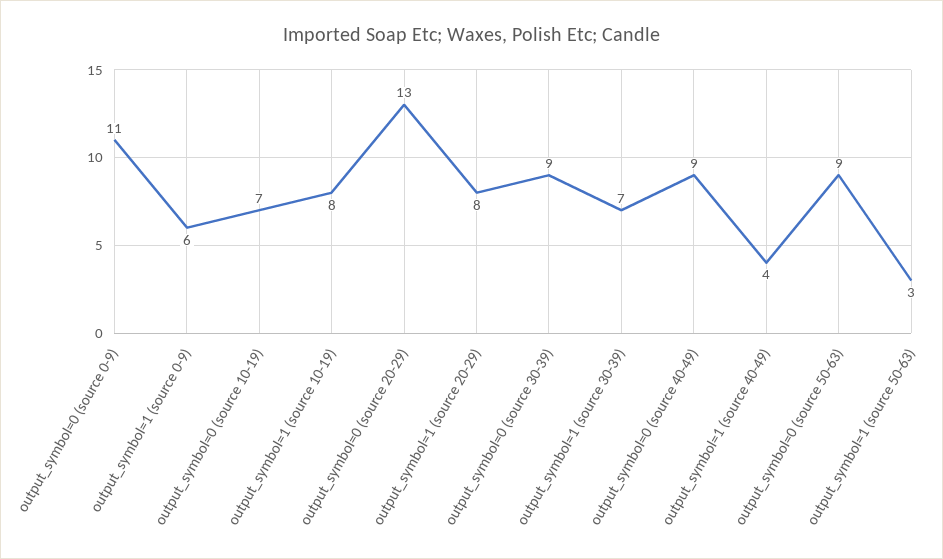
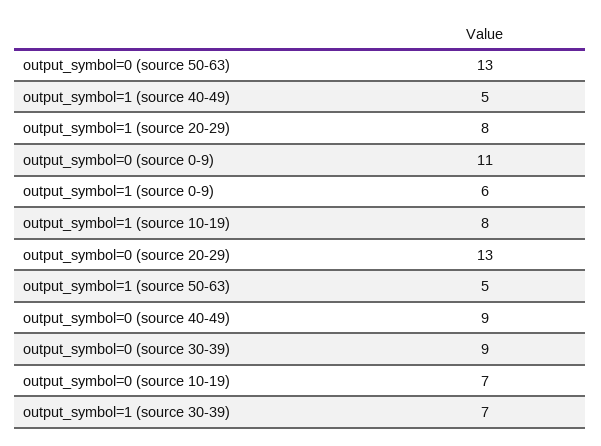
  {
    "output_symbol=0 (source 0-9)": 11,
    "output_symbol=1 (source 0-9)": 6,
    "output_symbol=0 (source 10-19)": 7,
    "output_symbol=1 (source 10-19)": 8,
    "output_symbol=0 (source 20-29)": 13,
    "output_symbol=1 (source 20-29)": 8,
    "output_symbol=0 (source 30-39)": 9,
    "output_symbol=1 (source 30-39)": 7,
    "output_symbol=0 (source 40-49)": 9,
-   "output_symbol=1 (source 40-49)": 4,
+   "output_symbol=1 (source 40-49)": 5,
-   "output_symbol=0 (source 50-63)": 9,
+   "output_symbol=0 (source 50-63)": 13,
-   "output_symbol=1 (source 50-63)": 3
+   "output_symbol=1 (source 50-63)": 5
  }

